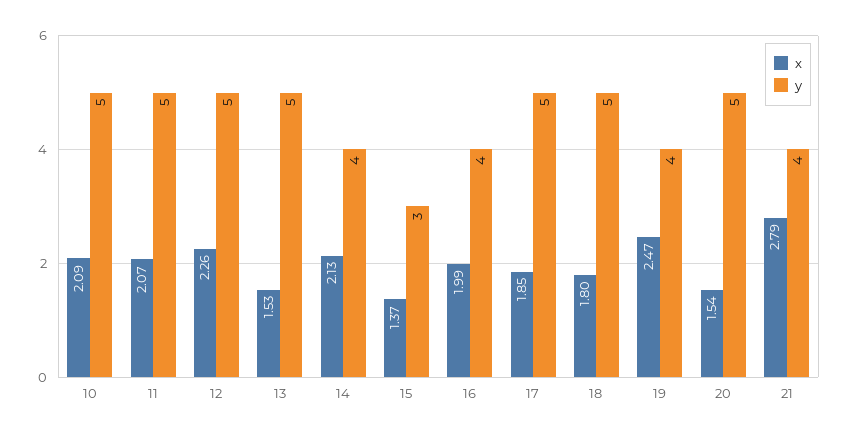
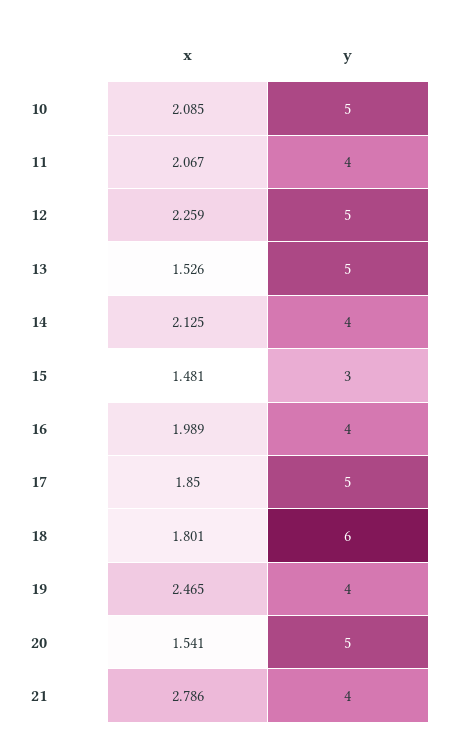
  {
    "x": {
      "10": 2.085,
      "11": 2.067,
      "12": 2.259,
      "13": 1.526,
      "14": 2.125,
-     "15": 1.37,
+     "15": 1.481,
      "16": 1.989,
      "17": 1.85,
      "18": 1.801,
      "19": 2.465,
      "20": 1.541,
      "21": 2.786
    },
    "y": {
      "10": 5,
-     "11": 5,
+     "11": 4,
      "12": 5,
      "13": 5,
      "14": 4,
      "15": 3,
      "16": 4,
      "17": 5,
-     "18": 5,
+     "18": 6,
      "19": 4,
      "20": 5,
      "21": 4
    }
  }

